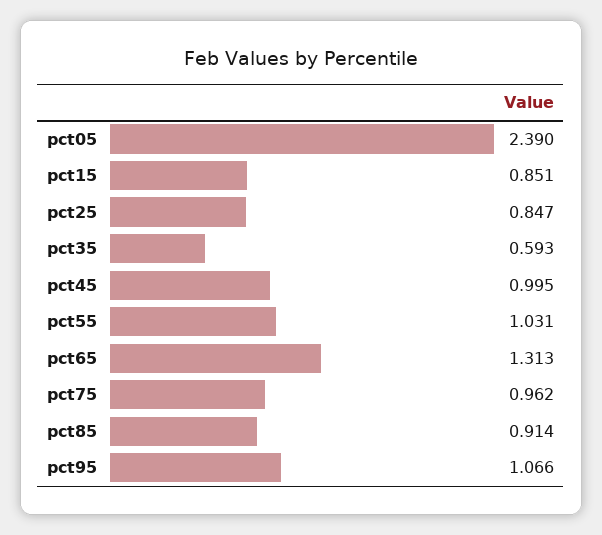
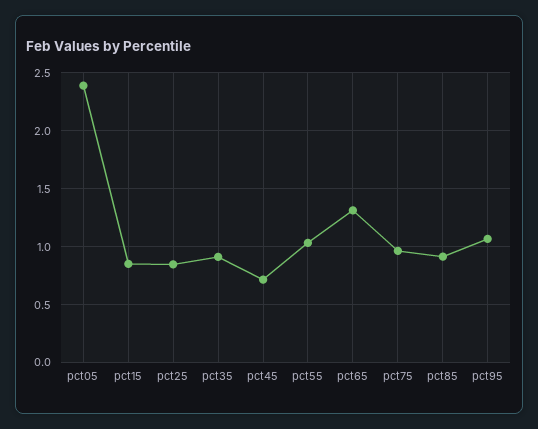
  {
    "pct05": 2.39,
    "pct15": 0.851,
    "pct25": 0.847,
-   "pct35": 0.593,
+   "pct35": 0.9,
-   "pct45": 0.995,
+   "pct45": 0.7,
    "pct55": 1.031,
    "pct65": 1.313,
    "pct75": 0.962,
    "pct85": 0.914,
    "pct95": 1.066
  }

